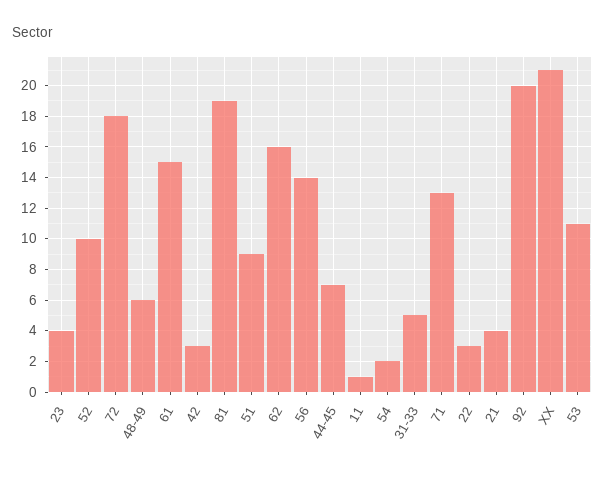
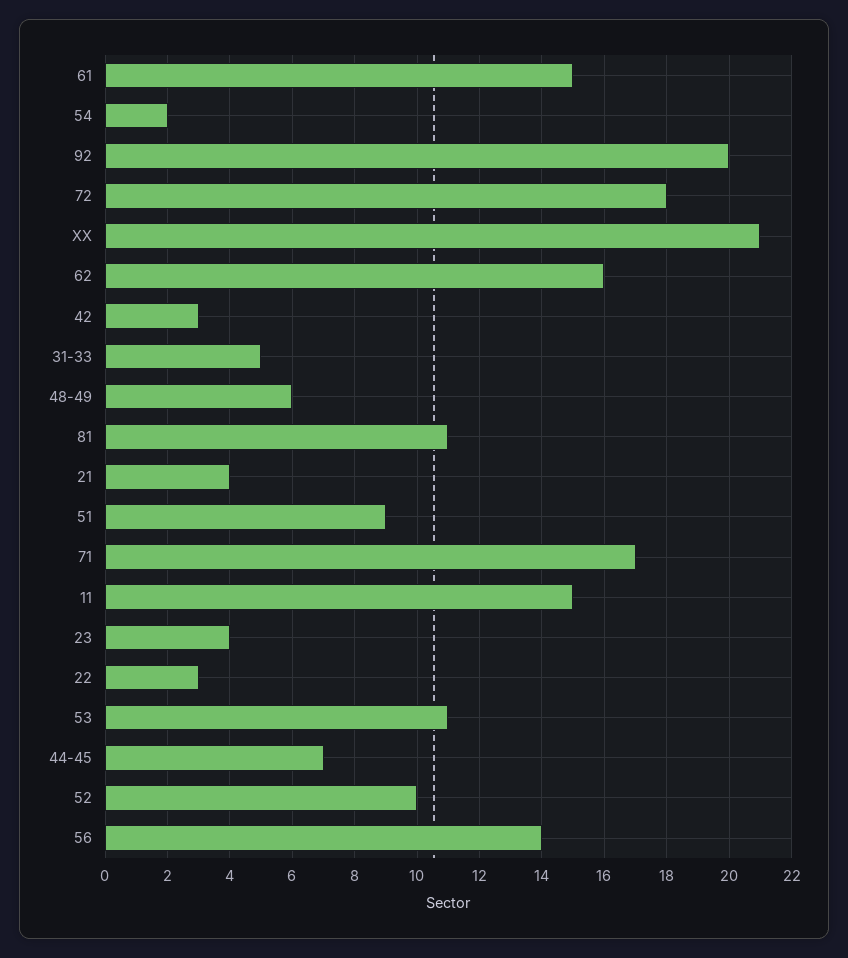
  {
    "23": 4,
    "52": 10,
    "72": 18,
    "48-49": 6,
    "61": 15,
    "42": 3,
-   "81": 19,
+   "81": 11,
    "51": 9,
    "62": 16,
    "56": 14,
    "44-45": 7,
-   "11": 1,
+   "11": 15,
    "54": 2,
    "31-33": 5,
-   "71": 13,
+   "71": 17,
    "22": 3,
    "21": 4,
    "92": 20,
    "XX": 21,
    "53": 11
  }

